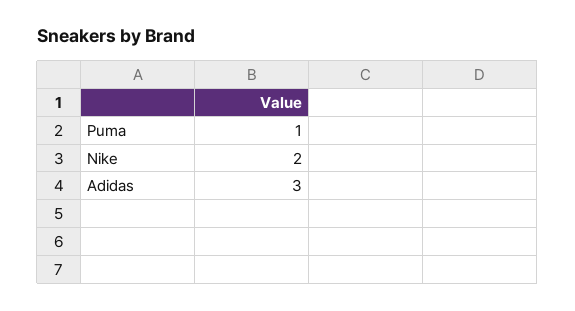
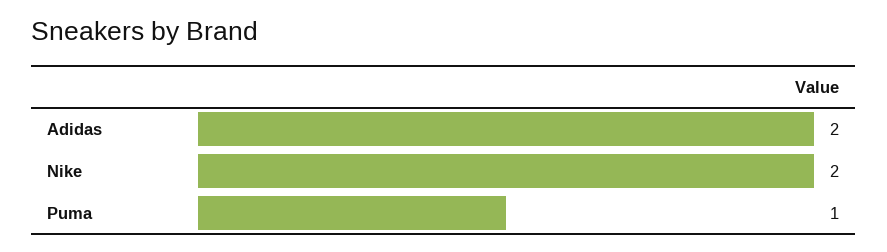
  {
    "Puma": 1,
    "Nike": 2,
-   "Adidas": 3
+   "Adidas": 2
  }

